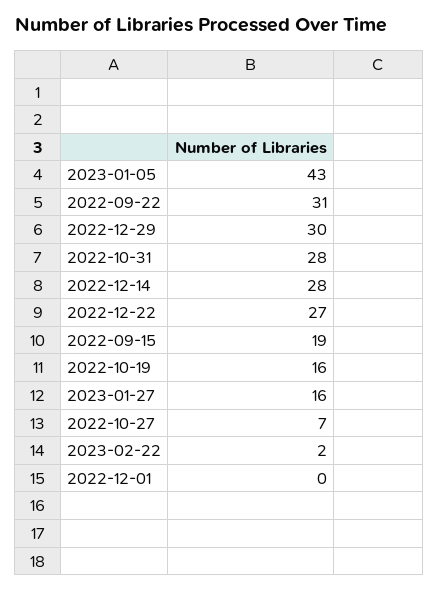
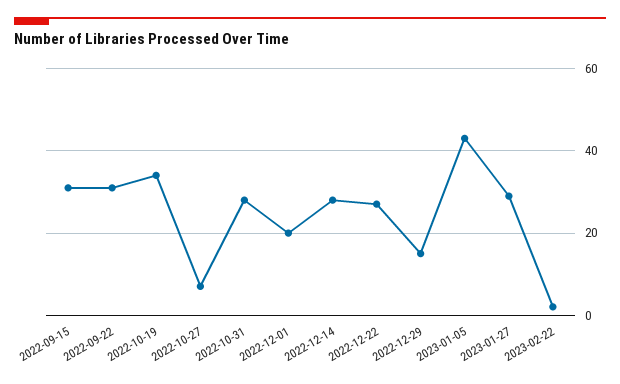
  {
    "2023-01-05": 43,
    "2022-09-22": 31,
-   "2022-12-29": 30,
+   "2022-12-29": 15,
    "2022-10-31": 28,
    "2022-12-14": 28,
    "2022-12-22": 27,
-   "2022-09-15": 19,
+   "2022-09-15": 30,
-   "2022-10-19": 16,
+   "2022-10-19": 35,
-   "2023-01-27": 16,
+   "2023-01-27": 30,
    "2022-10-27": 7,
    "2023-02-22": 2,
-   "2022-12-01": 0
+   "2022-12-01": 20
  }

